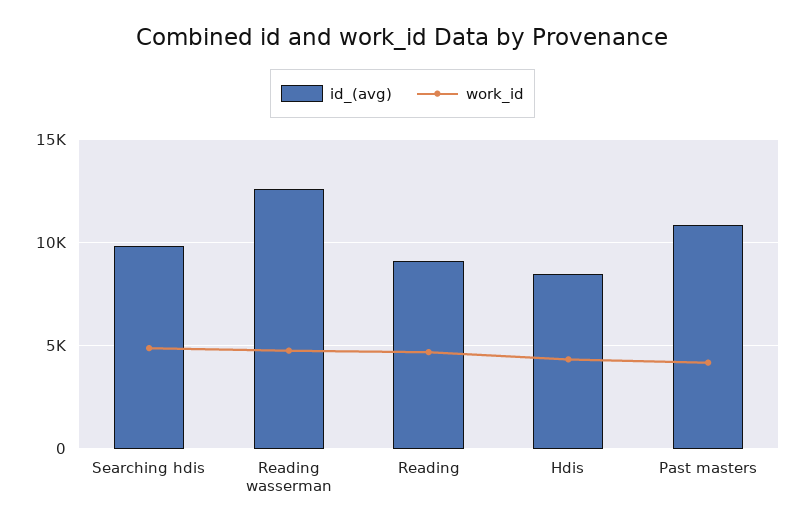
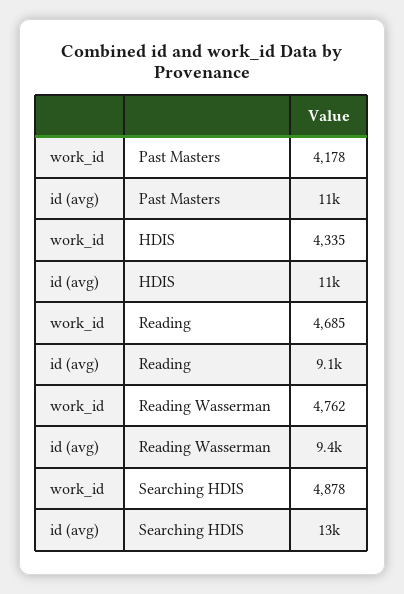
  {
    "id_(avg)": {
-     "Searching hdis": 10000,
+     "Searching hdis": 13000,
-     "Reading wasserman": 12500,
+     "Reading wasserman": 9400,
      "Reading": 9100,
-     "Hdis": 8500,
+     "Hdis": 11000,
      "Past masters": 11000
    },
    "work_id": {
      "Searching hdis": 4878,
      "Reading wasserman": 4762,
      "Reading": 4685,
      "Hdis": 4335,
      "Past masters": 4178
    }
  }

